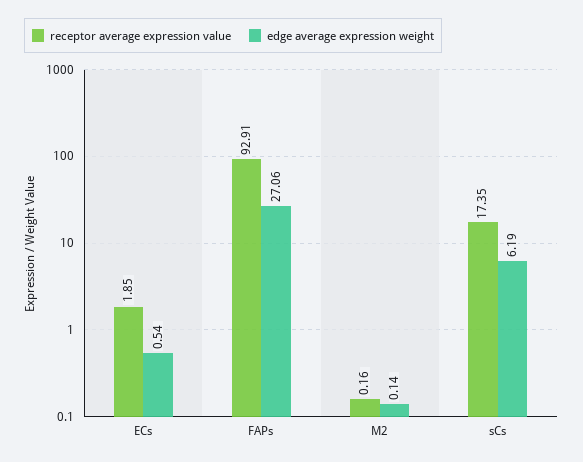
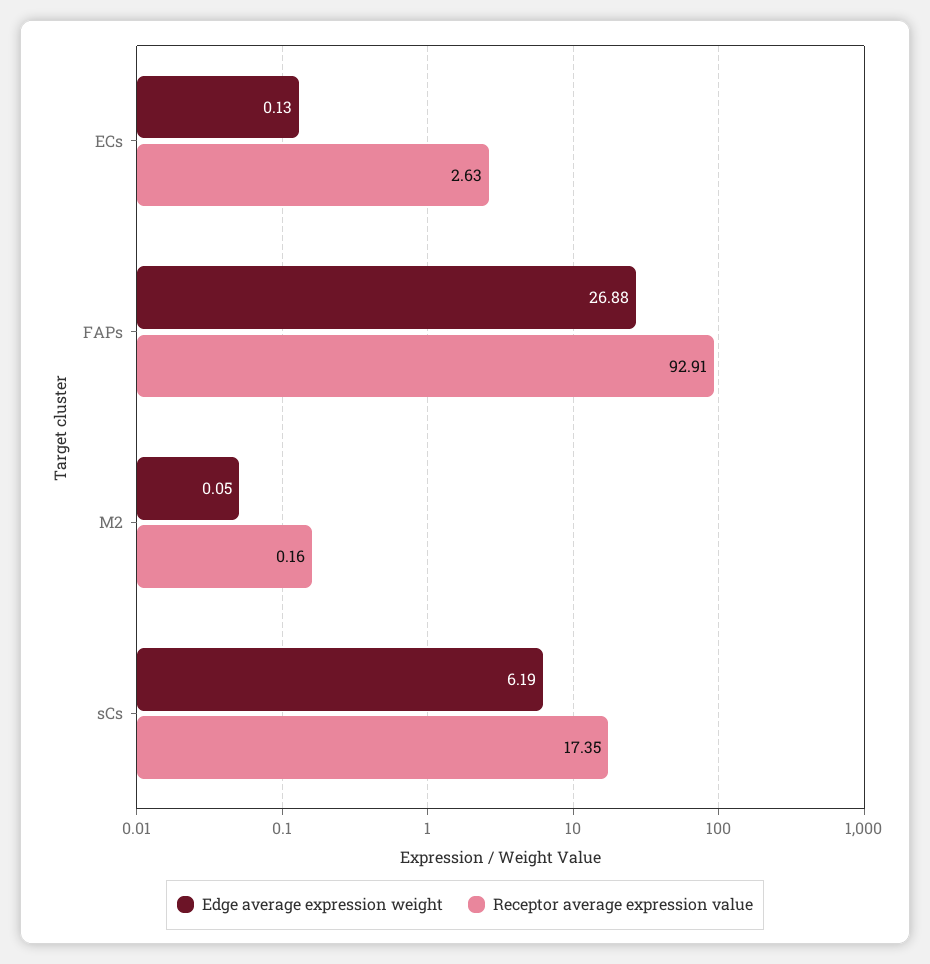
  {
    "receptor average expression value": {
-     "ECs": 1.85,
+     "ECs": 2.63,
      "FAPs": 92.91,
      "M2": 0.16,
      "sCs": 17.35
    },
    "edge average expression weight": {
-     "ECs": 0.54,
+     "ECs": 0.13,
-     "FAPs": 27.06,
+     "FAPs": 26.88,
-     "M2": 0.14,
+     "M2": 0.05,
      "sCs": 6.19
    }
  }

